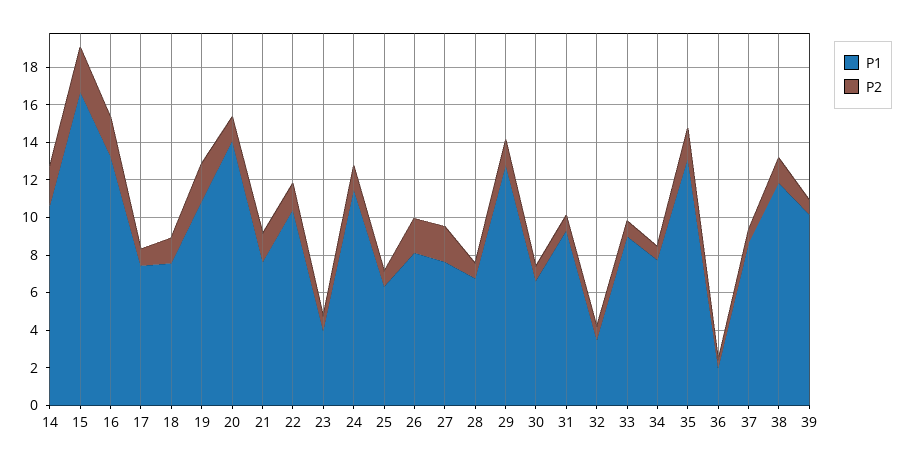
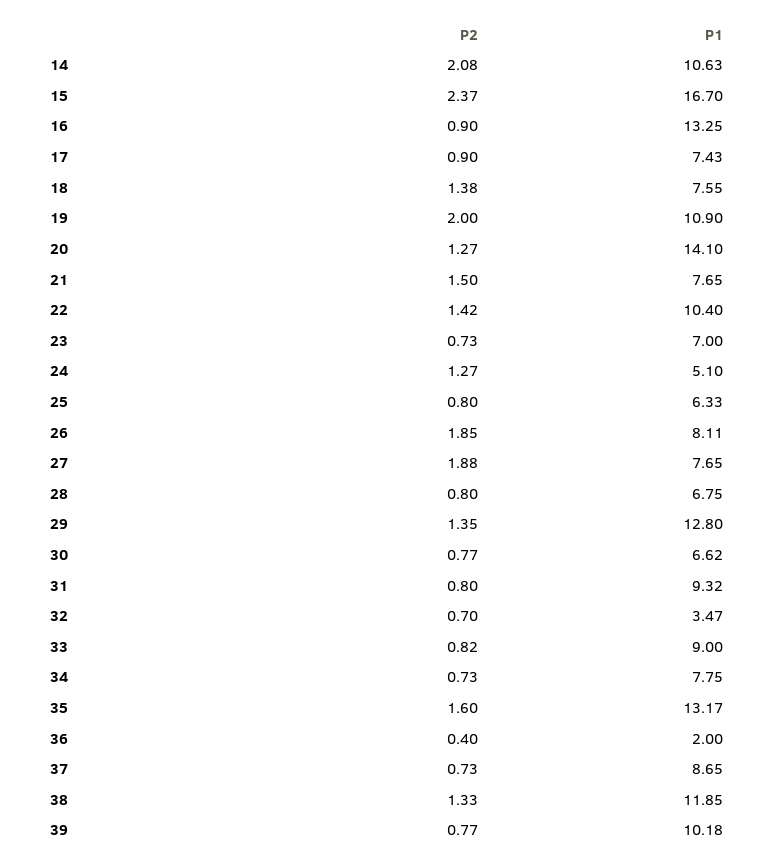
  {
    "P1": {
      "14": 10.63,
      "15": 16.7,
      "16": 13.25,
      "17": 7.43,
      "18": 7.55,
      "19": 10.9,
      "20": 14.1,
      "21": 7.65,
      "22": 10.4,
-     "23": 4,
+     "23": 7,
-     "24": 11.5,
+     "24": 5.1,
      "25": 6.33,
      "26": 8.11,
      "27": 7.65,
      "28": 6.75,
      "29": 12.8,
      "30": 6.62,
      "31": 9.32,
      "32": 3.47,
      "33": 9,
      "34": 7.75,
      "35": 13.17,
      "36": 2,
      "37": 8.65,
      "38": 11.85,
      "39": 10.18
    },
    "P2": {
      "14": 2.08,
      "15": 2.37,
-     "16": 2,
+     "16": 0.9,
      "17": 0.9,
      "18": 1.38,
      "19": 2,
      "20": 1.27,
      "21": 1.5,
      "22": 1.42,
      "23": 0.73,
      "24": 1.27,
      "25": 0.8,
      "26": 1.85,
      "27": 1.88,
      "28": 0.8,
      "29": 1.35,
      "30": 0.77,
      "31": 0.8,
      "32": 0.7,
      "33": 0.82,
      "34": 0.73,
      "35": 1.6,
      "36": 0.4,
      "37": 0.73,
      "38": 1.33,
      "39": 0.77
    }
  }

